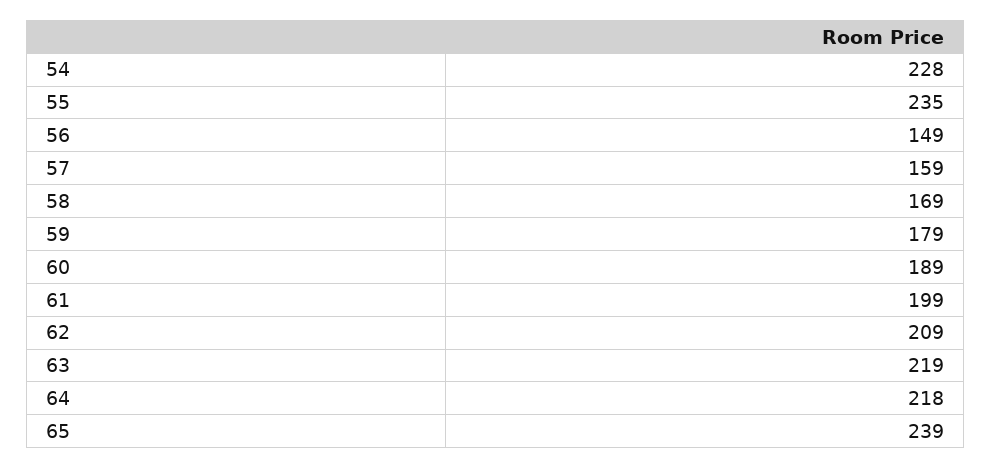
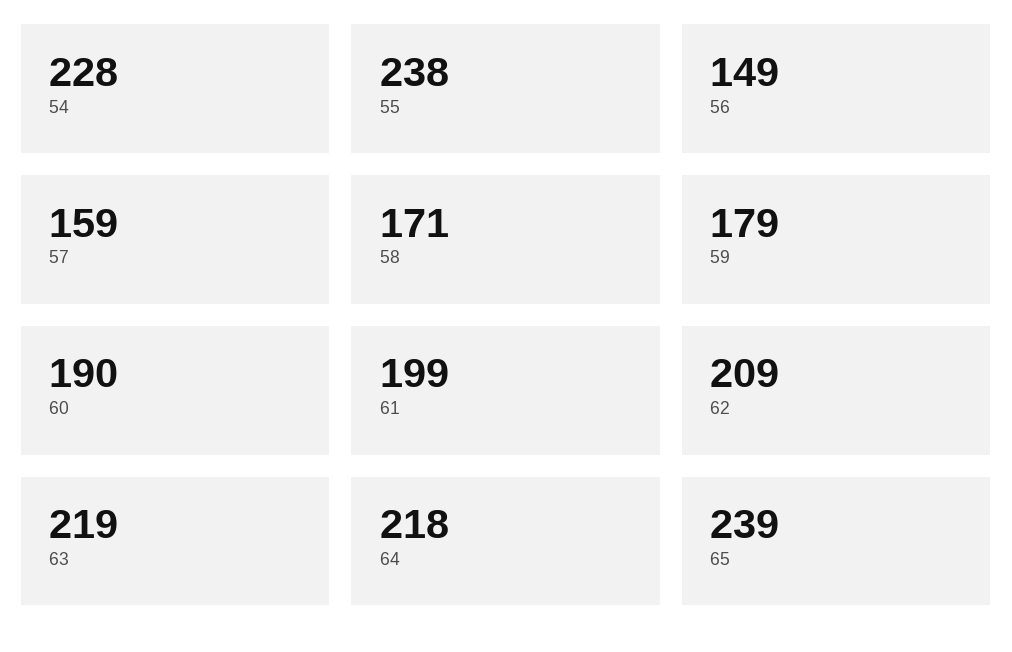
  {
    "54": 228,
-   "55": 235,
+   "55": 238,
    "56": 149,
    "57": 159,
-   "58": 169,
+   "58": 171,
    "59": 179,
-   "60": 189,
+   "60": 190,
    "61": 199,
    "62": 209,
    "63": 219,
    "64": 218,
    "65": 239
  }

